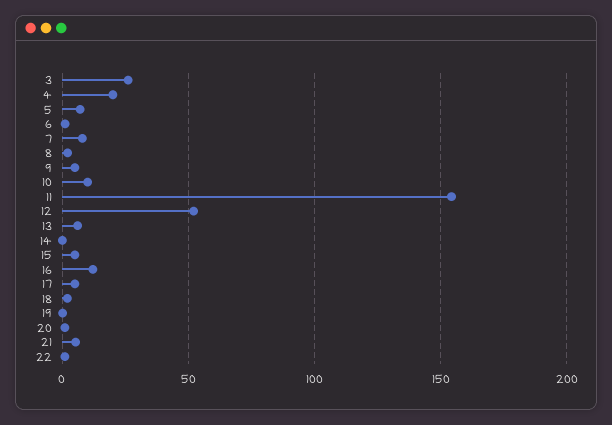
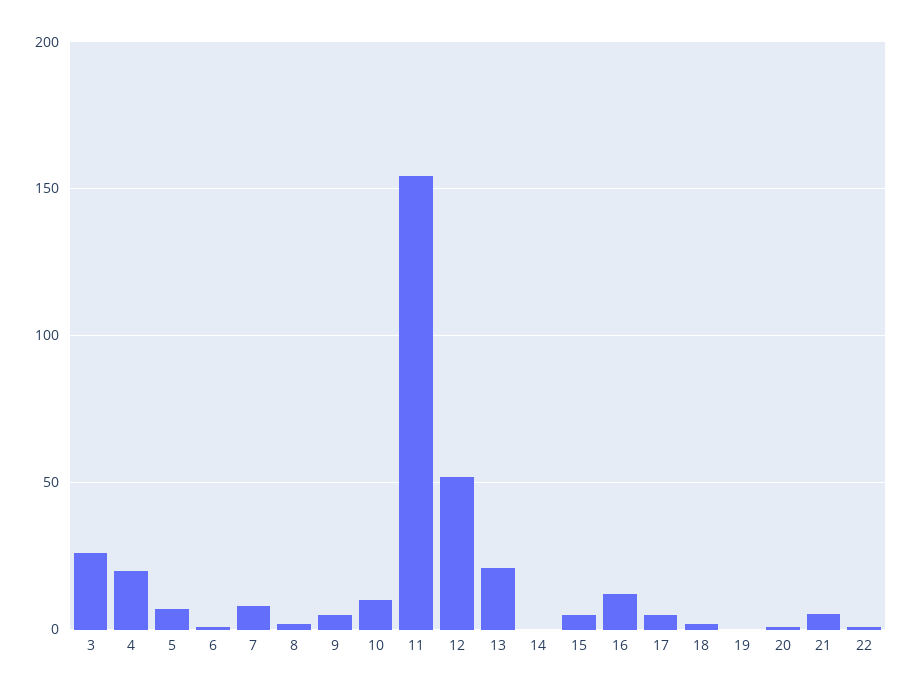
  {
    "3": 25,
    "4": 20,
    "5": 5,
    "6": 0,
    "7": 10,
    "8": 0,
    "9": 5,
    "10": 10,
    "11": 155,
    "12": 50,
-   "13": 5,
+   "13": 20,
    "14": 0,
    "15": 5,
    "16": 10,
    "17": 5,
    "18": 0,
    "19": 0,
    "20": 0,
    "21": 5,
    "22": 0
  }

